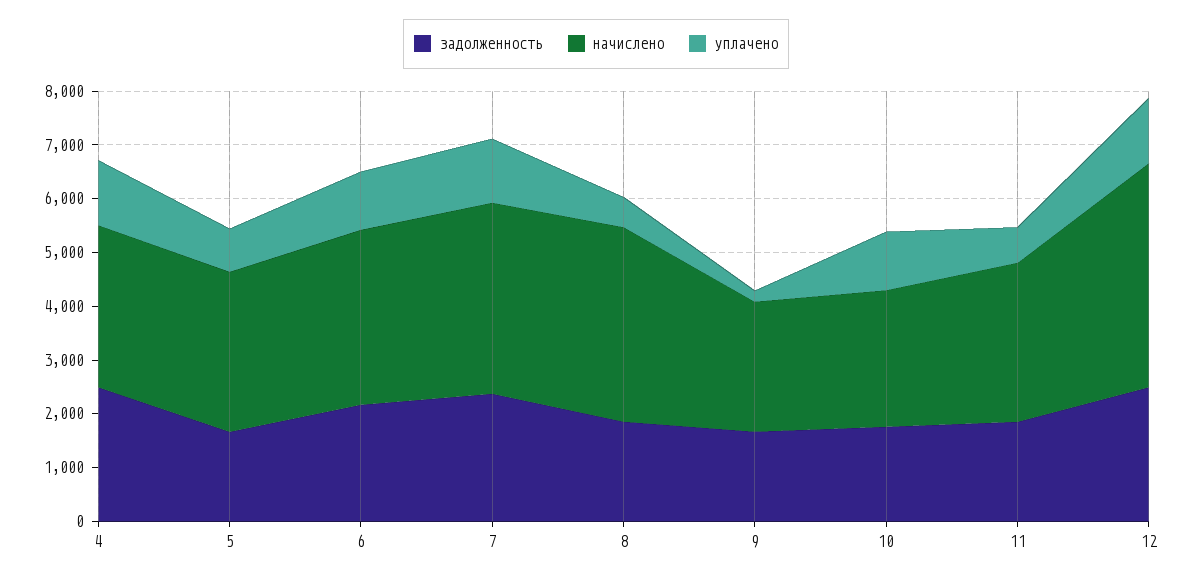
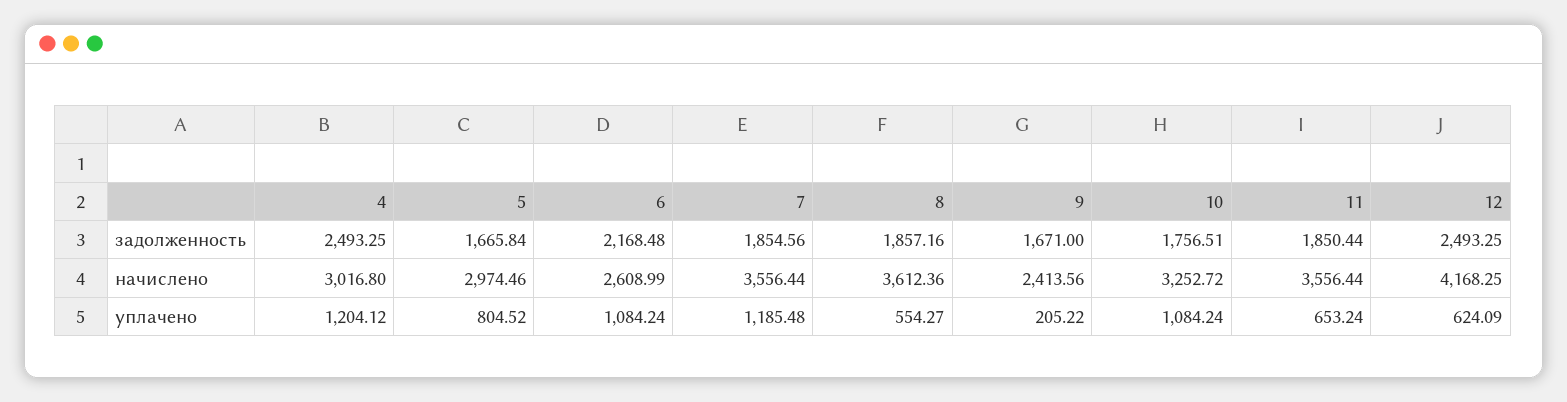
  {
    "задолженность": {
      "4": 2493.25,
      "5": 1665.84,
      "6": 2168.48,
-     "7": 2400,
+     "7": 1854.56,
      "8": 1857.16,
      "9": 1671,
      "10": 1756.51,
      "11": 1850.44,
      "12": 2493.25
    },
    "начислено": {
      "4": 3016.8,
      "5": 2974.46,
-     "6": 3200,
+     "6": 2608.99,
      "7": 3556.44,
      "8": 3612.36,
      "9": 2413.56,
-     "10": 2600,
+     "10": 3252.72,
-     "11": 3000,
+     "11": 3556.44,
      "12": 4168.25
    },
    "уплачено": {
      "4": 1204.12,
      "5": 804.52,
      "6": 1084.24,
      "7": 1185.48,
      "8": 554.27,
      "9": 205.22,
      "10": 1084.24,
      "11": 653.24,
-     "12": 1200
+     "12": 624.09
    }
  }

